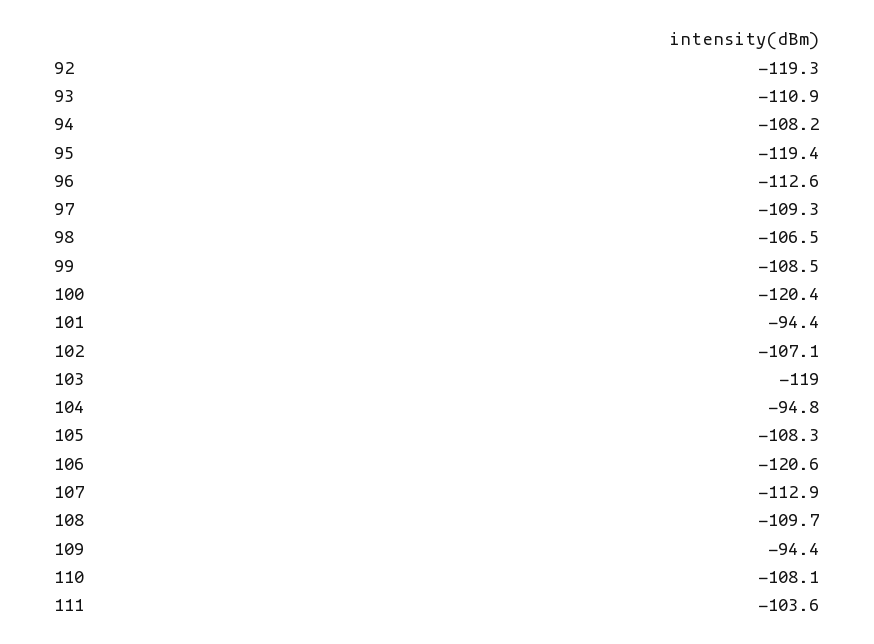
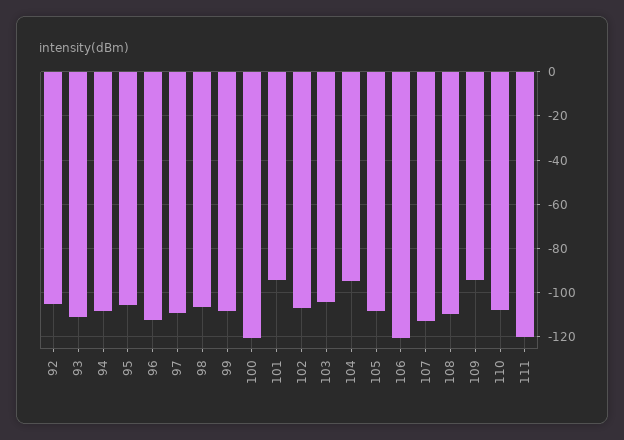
  {
-   "92": -119.3,
+   "92": -105,
    "93": -110.9,
    "94": -108.2,
-   "95": -119.4,
+   "95": -105,
    "96": -112.6,
    "97": -109.3,
    "98": -106.5,
    "99": -108.5,
    "100": -120.4,
    "101": -94.4,
    "102": -107.1,
-   "103": -119,
+   "103": -105,
    "104": -94.8,
    "105": -108.3,
    "106": -120.6,
    "107": -112.9,
    "108": -109.7,
    "109": -94.4,
    "110": -108.1,
-   "111": -103.6
+   "111": -120
  }

